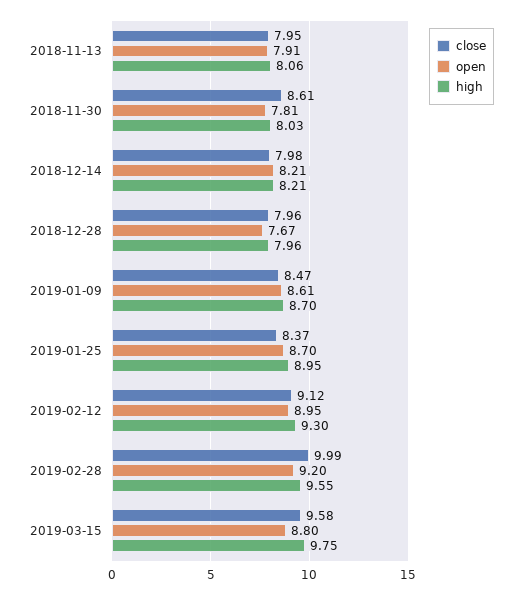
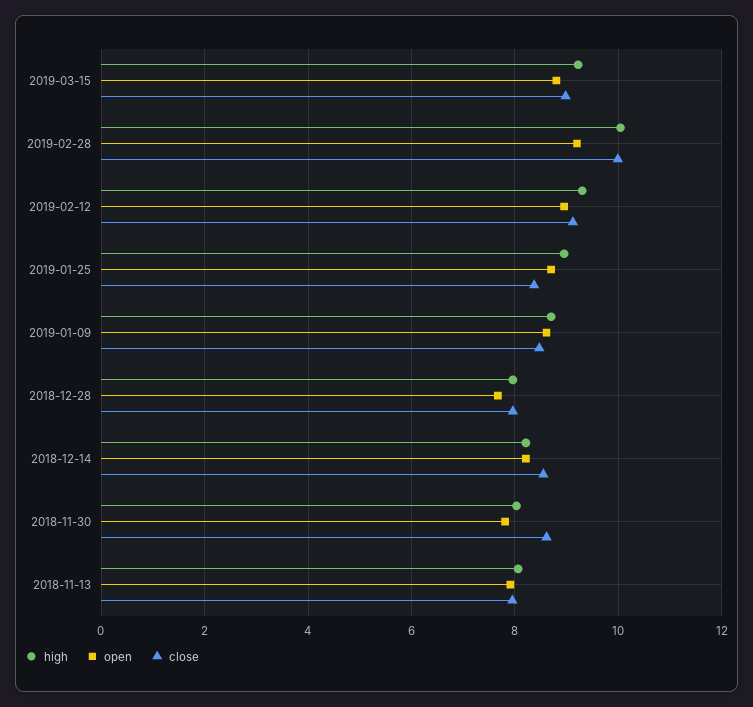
  {
    "close": {
      "2018-11-13": 7.95,
      "2018-11-30": 8.61,
-     "2018-12-14": 7.98,
+     "2018-12-14": 8.6,
      "2018-12-28": 7.96,
      "2019-01-09": 8.47,
      "2019-01-25": 8.37,
      "2019-02-12": 9.12,
      "2019-02-28": 9.99,
-     "2019-03-15": 9.58
+     "2019-03-15": 9
    },
    "open": {
      "2018-11-13": 7.91,
      "2018-11-30": 7.81,
      "2018-12-14": 8.21,
      "2018-12-28": 7.67,
      "2019-01-09": 8.61,
      "2019-01-25": 8.7,
      "2019-02-12": 8.95,
      "2019-02-28": 9.2,
      "2019-03-15": 8.8
    },
    "high": {
      "2018-11-13": 8.06,
      "2018-11-30": 8.03,
      "2018-12-14": 8.21,
      "2018-12-28": 7.96,
      "2019-01-09": 8.7,
      "2019-01-25": 8.95,
      "2019-02-12": 9.3,
-     "2019-02-28": 9.55,
+     "2019-02-28": 10,
-     "2019-03-15": 9.75
+     "2019-03-15": 9.2
    }
  }

